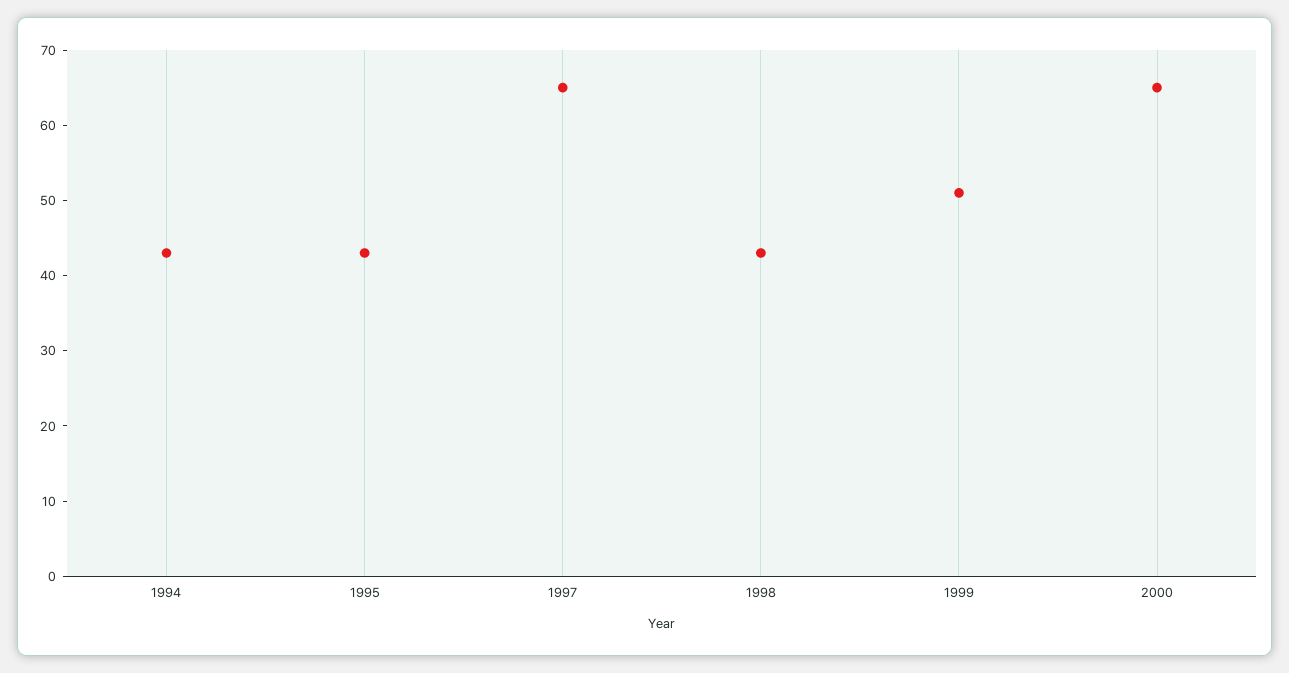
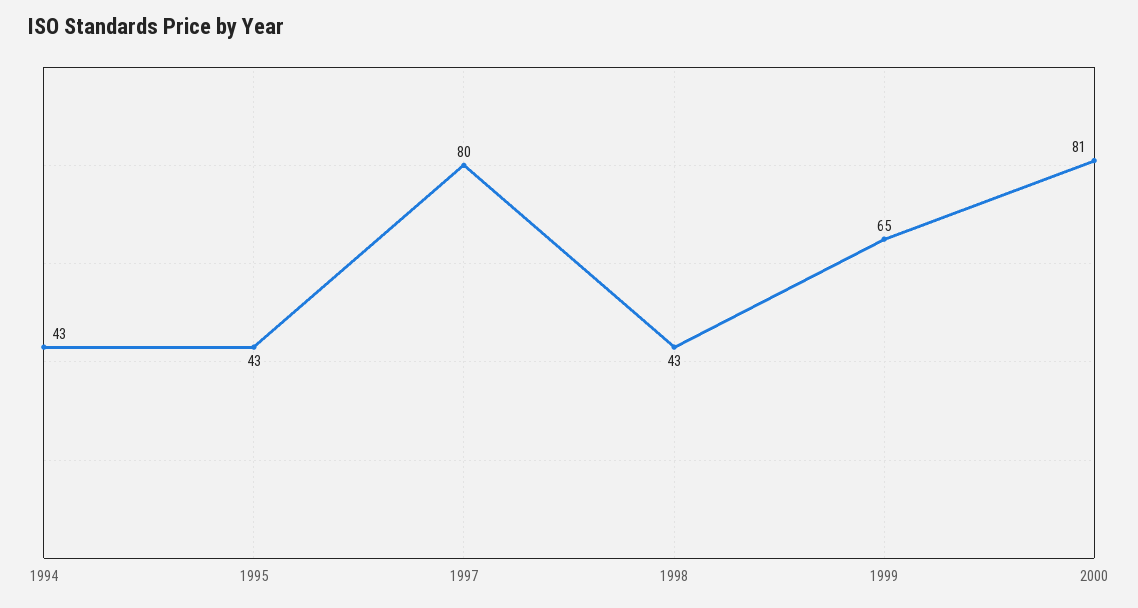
  {
    "1994": 43,
    "1995": 43,
-   "1997": 65,
+   "1997": 80,
    "1998": 43,
-   "1999": 50,
+   "1999": 65,
-   "2000": 65
+   "2000": 81
  }

